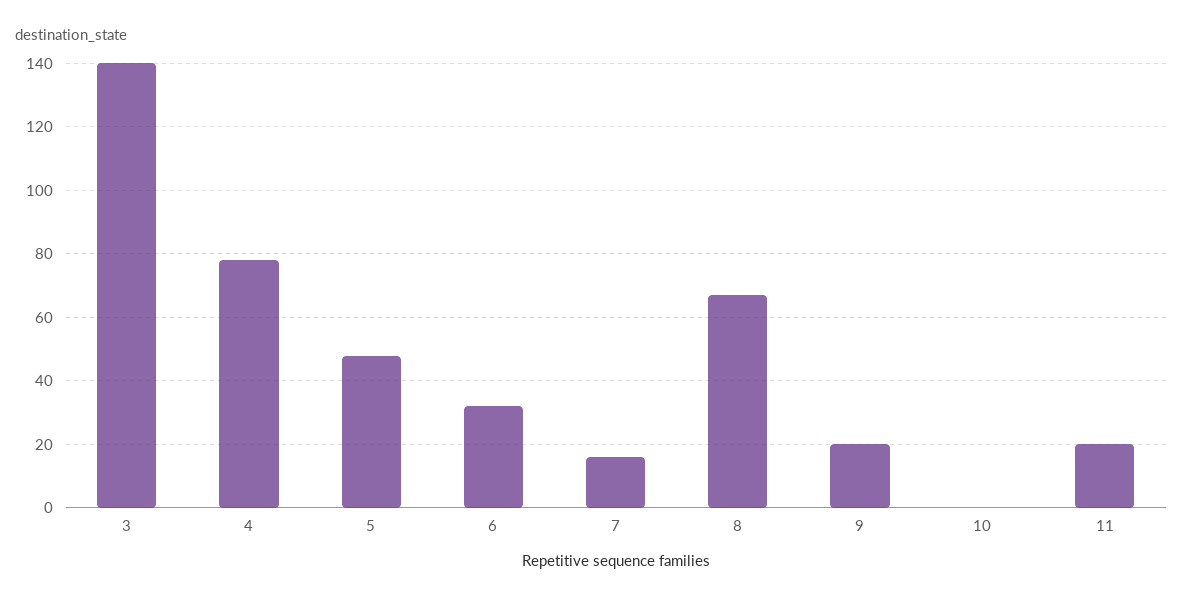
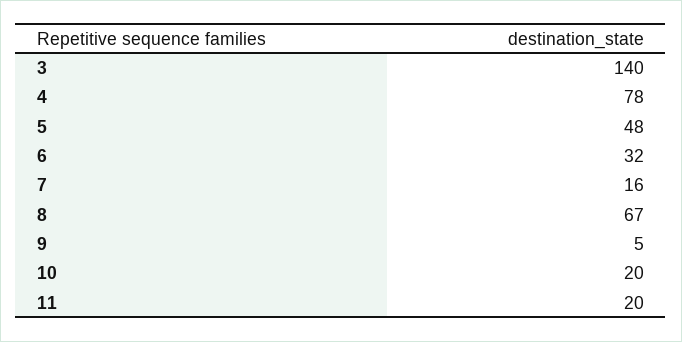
  {
    "3": 140,
    "4": 78,
    "5": 48,
    "6": 32,
    "7": 16,
    "8": 67,
-   "9": 20,
+   "9": 5,
-   "10": 0,
+   "10": 20,
    "11": 20
  }

